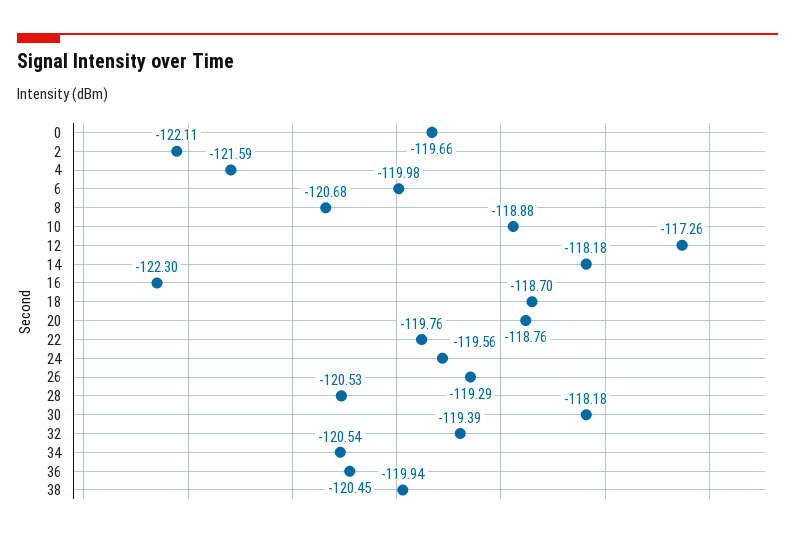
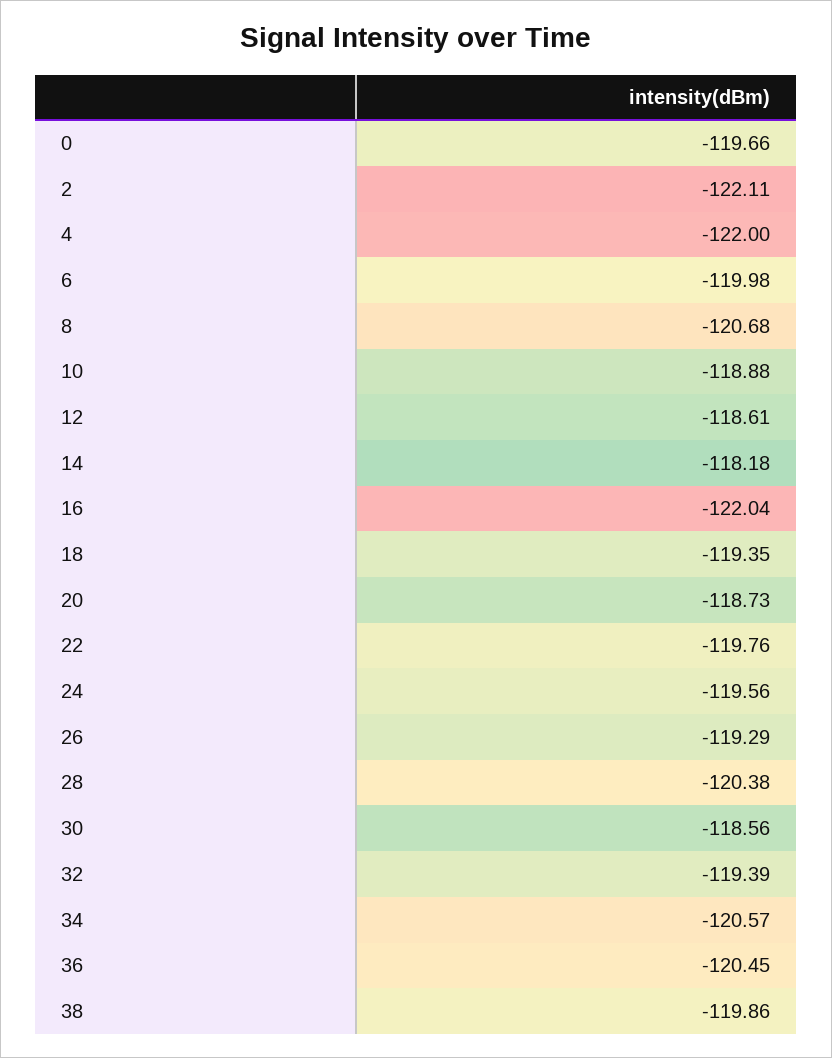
  {
    "0": -119.66,
    "2": -122.11,
-   "4": -121.59,
+   "4": -122,
    "6": -119.98,
    "8": -120.68,
    "10": -118.88,
-   "12": -117.26,
+   "12": -118.61,
    "14": -118.18,
-   "16": -122.3,
+   "16": -122.04,
-   "18": -118.7,
+   "18": -119.35,
-   "20": -118.76,
+   "20": -118.73,
    "22": -119.76,
    "24": -119.56,
    "26": -119.29,
-   "28": -120.53,
+   "28": -120.38,
-   "30": -118.18,
+   "30": -118.56,
    "32": -119.39,
-   "34": -120.54,
+   "34": -120.57,
    "36": -120.45,
-   "38": -119.94
+   "38": -119.86
  }

